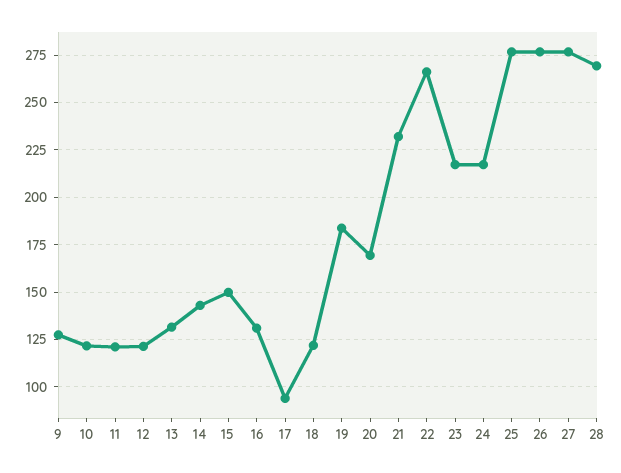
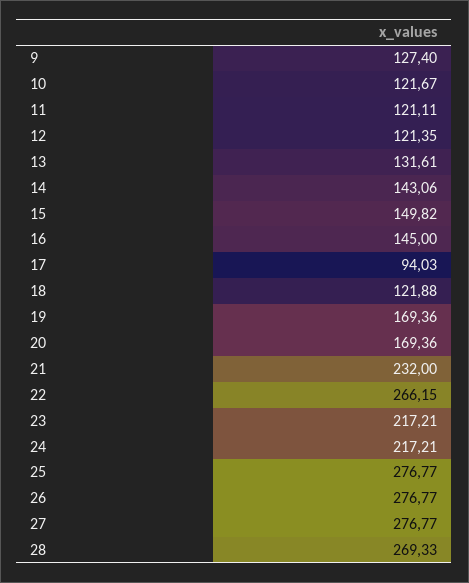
  {
    "9": 127.4,
    "10": 121.67,
    "11": 121.11,
    "12": 121.35,
    "13": 131.61,
    "14": 143.06,
    "15": 149.82,
-   "16": 130,
+   "16": 145,
    "17": 94.03,
    "18": 121.88,
-   "19": 185,
+   "19": 169.36,
    "20": 169.36,
    "21": 232,
    "22": 266.15,
    "23": 217.21,
    "24": 217.21,
    "25": 276.77,
    "26": 276.77,
    "27": 276.77,
    "28": 269.33
  }

